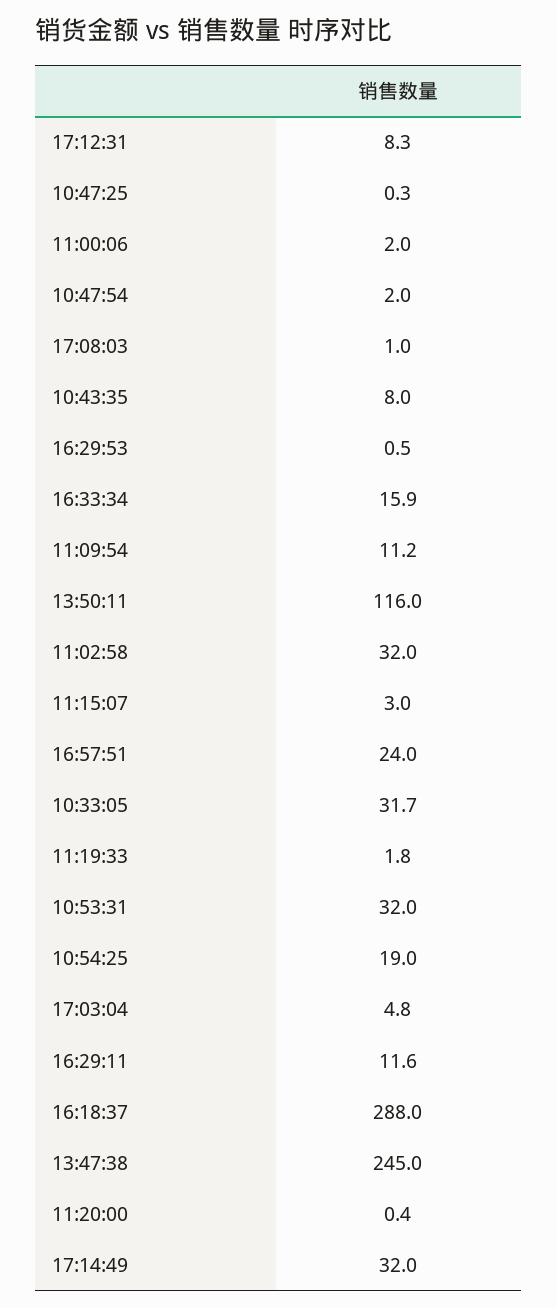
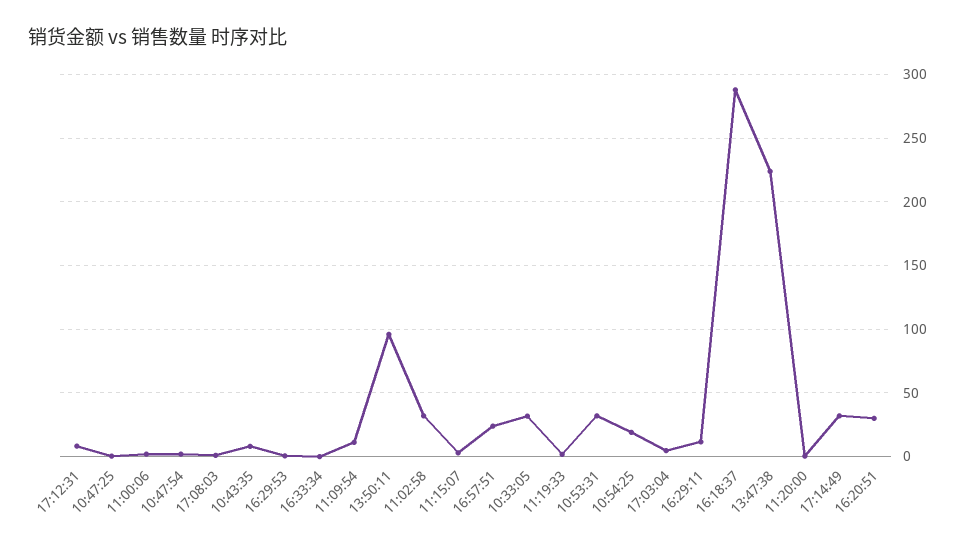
  {
    "17:12:31": 8.3,
    "10:47:25": 0.3,
    "11:00:06": 2,
    "10:47:54": 2,
    "17:08:03": 1,
    "10:43:35": 8,
    "16:29:53": 0.5,
-   "16:33:34": 15.9,
+   "16:33:34": 0,
    "11:09:54": 11.2,
-   "13:50:11": 116,
+   "13:50:11": 95,
    "11:02:58": 32,
    "11:15:07": 3,
    "16:57:51": 24,
    "10:33:05": 31.7,
    "11:19:33": 1.8,
    "10:53:31": 32,
    "10:54:25": 19,
    "17:03:04": 4.8,
    "16:29:11": 11.6,
    "16:18:37": 288,
-   "13:47:38": 245,
+   "13:47:38": 225,
    "11:20:00": 0.4,
-   "17:14:49": 32
+   "17:14:49": 32,
+   "16:20:51": 30
  }

